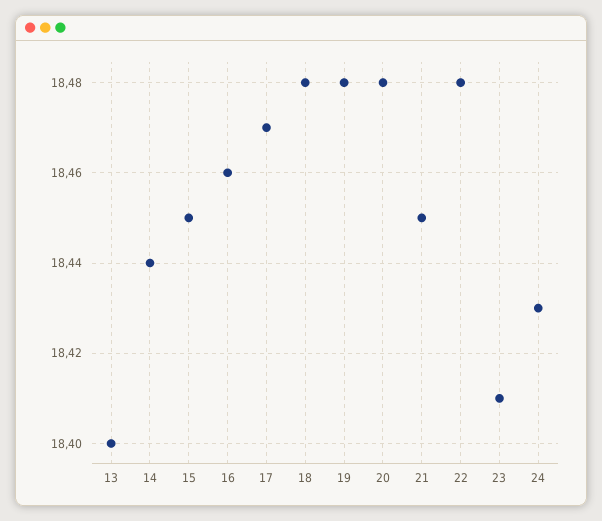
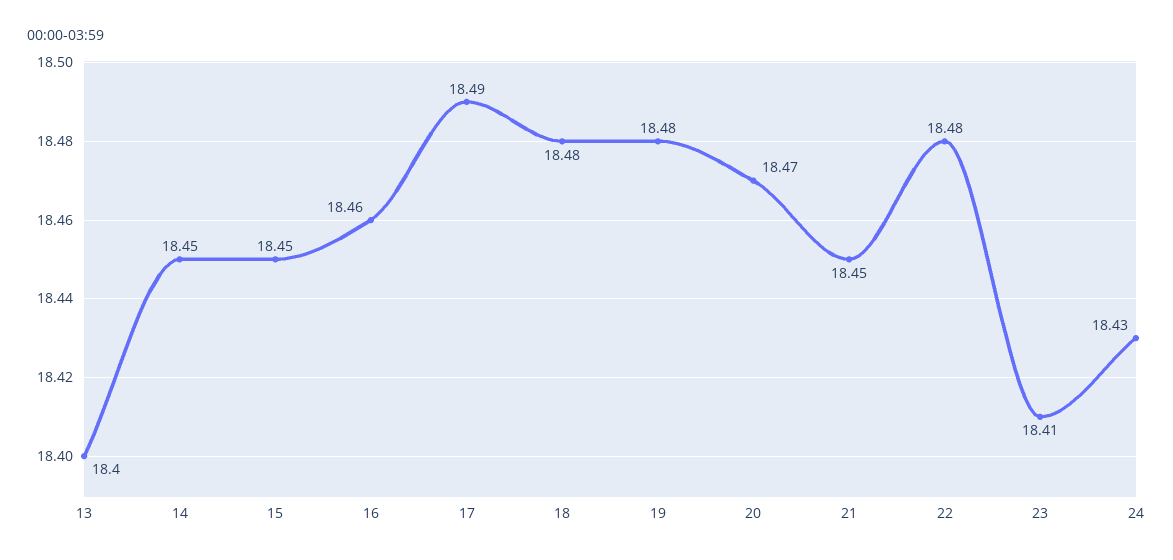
  {
    "13": 18.4,
-   "14": 18.44,
+   "14": 18.45,
    "15": 18.45,
    "16": 18.46,
-   "17": 18.47,
+   "17": 18.49,
    "18": 18.48,
    "19": 18.48,
-   "20": 18.48,
+   "20": 18.47,
    "21": 18.45,
    "22": 18.48,
    "23": 18.41,
    "24": 18.43
  }

